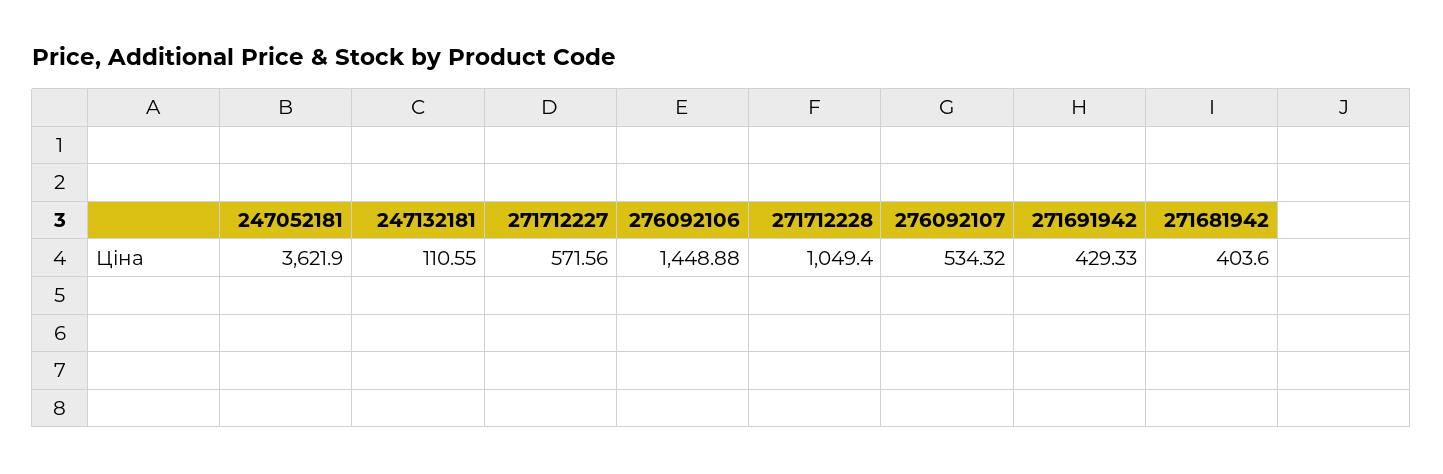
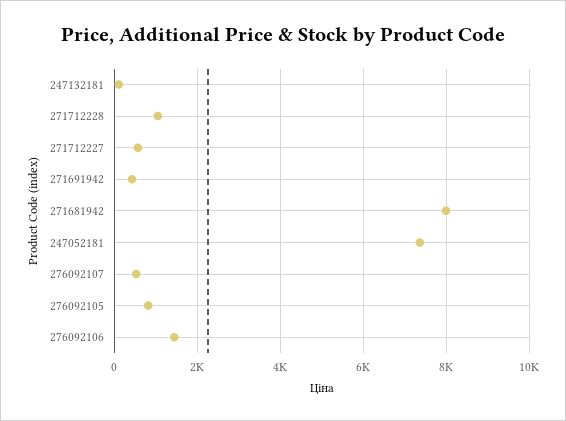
  {
-   "247052181": 3621.9,
+   "247052181": 7400,
    "247132181": 110.55,
    "271712227": 571.56,
    "276092106": 1448.88,
    "271712228": 1049.4,
    "276092107": 534.32,
    "271691942": 429.33,
-   "271681942": 403.6
+   "271681942": 8000,
+   "276092105": 800
  }

